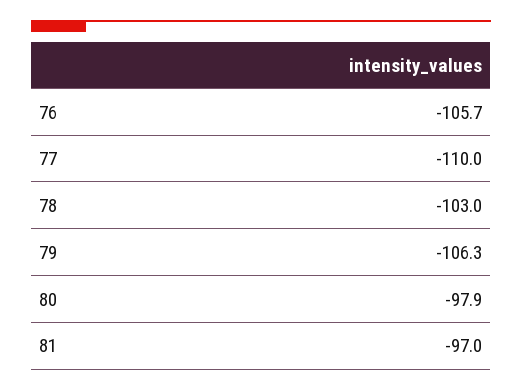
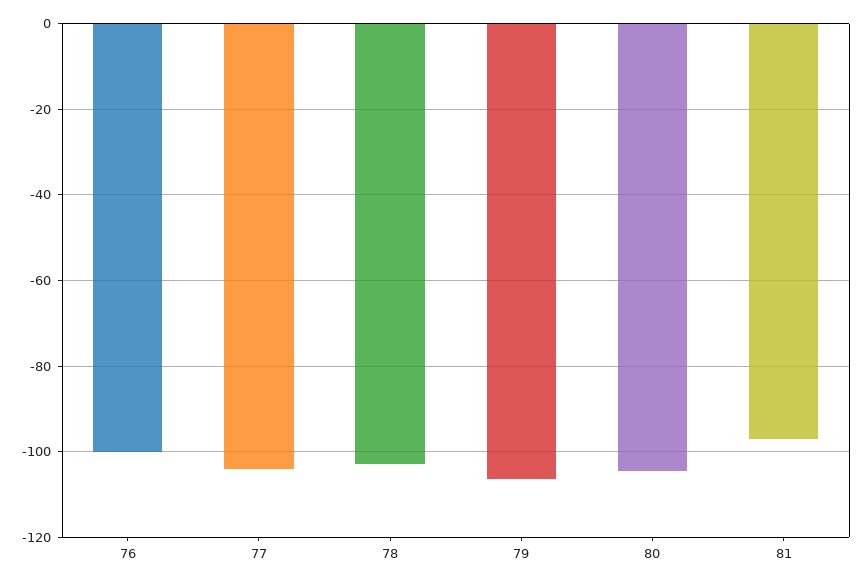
  {
-   "76": -105.7,
+   "76": -100,
-   "77": -110,
+   "77": -104,
    "78": -103,
    "79": -106.3,
-   "80": -97.9,
+   "80": -104,
    "81": -97
  }

